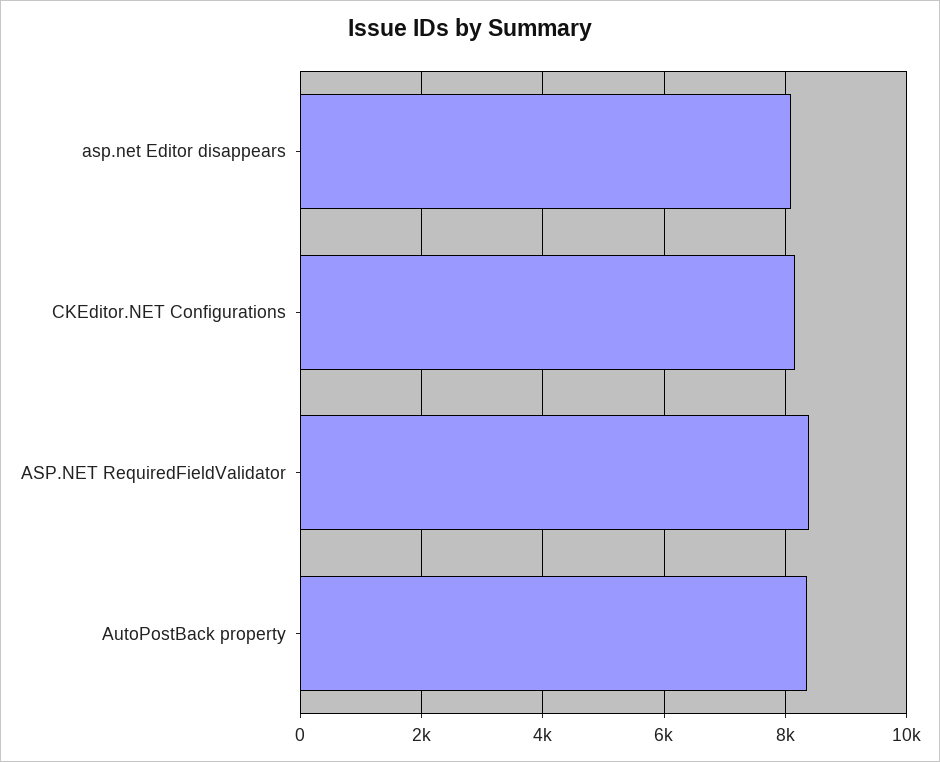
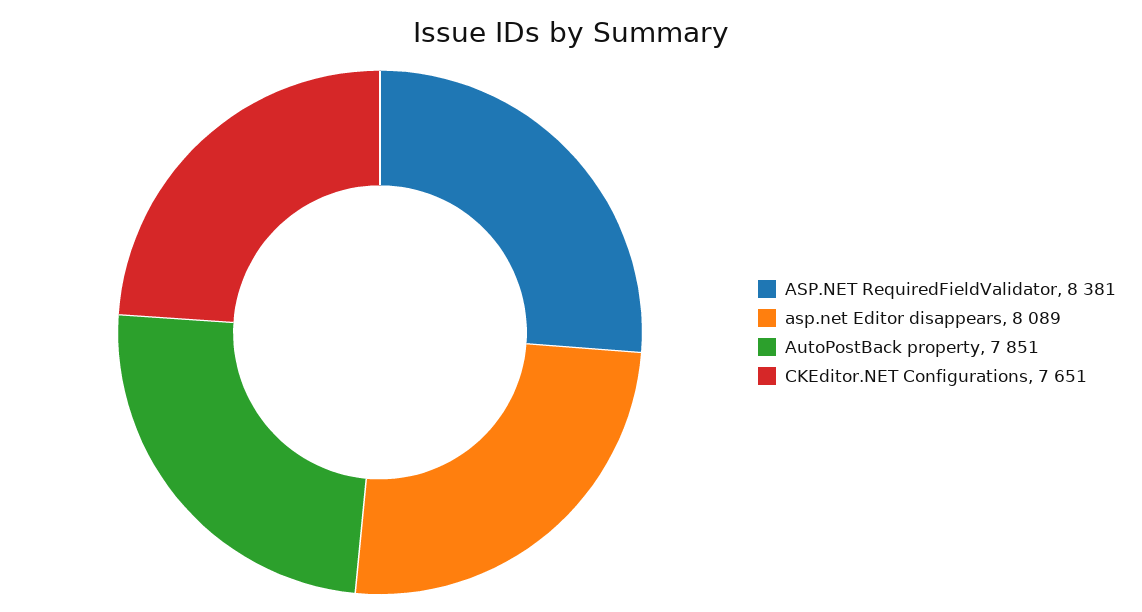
  {
    "asp.net Editor disappears": 8089,
-   "CKEditor.NET Configurations": 8200,
+   "CKEditor.NET Configurations": 7651,
    "ASP.NET RequiredFieldValidator": 8381,
-   "AutoPostBack property": 8400
+   "AutoPostBack property": 7851
  }

